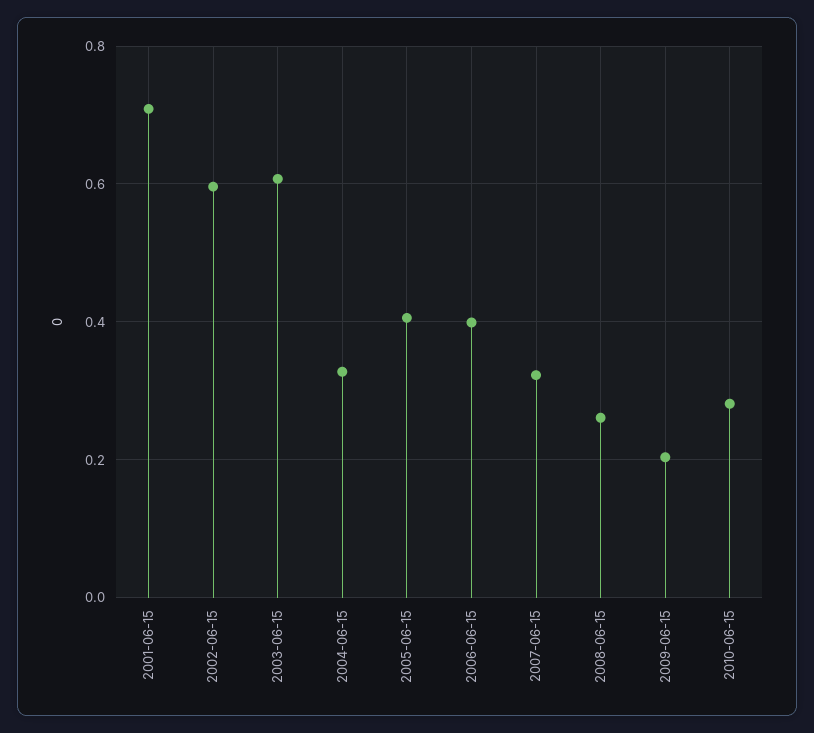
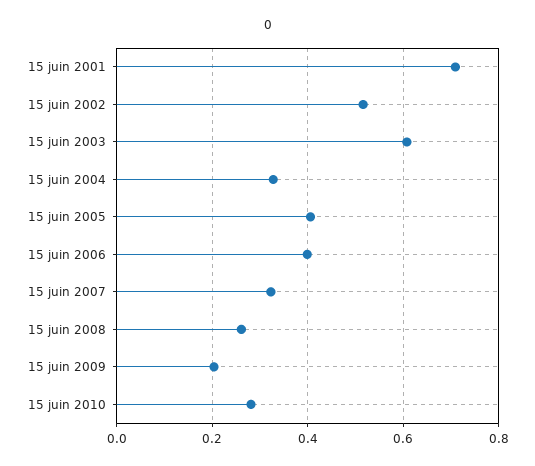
  {
    "2001-06-15": 0.7,
-   "2002-06-15": 0.6,
+   "2002-06-15": 0.52,
    "2003-06-15": 0.6,
    "2004-06-15": 0.32,
    "2005-06-15": 0.4,
    "2006-06-15": 0.4,
    "2007-06-15": 0.32,
    "2008-06-15": 0.26,
    "2009-06-15": 0.2,
    "2010-06-15": 0.28
  }

